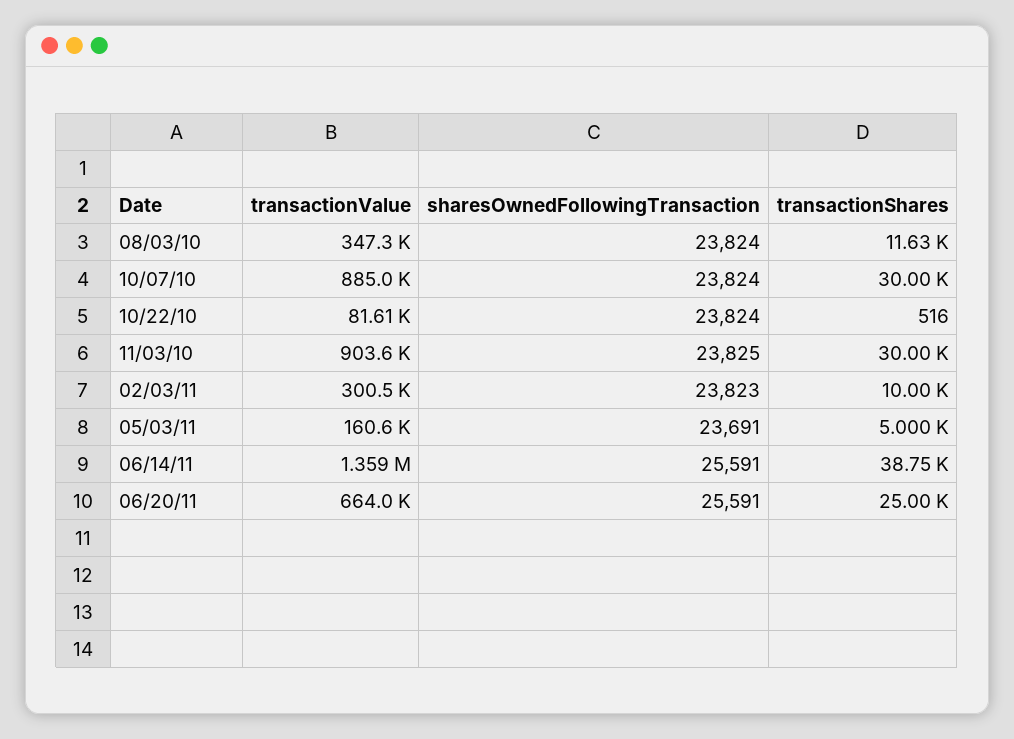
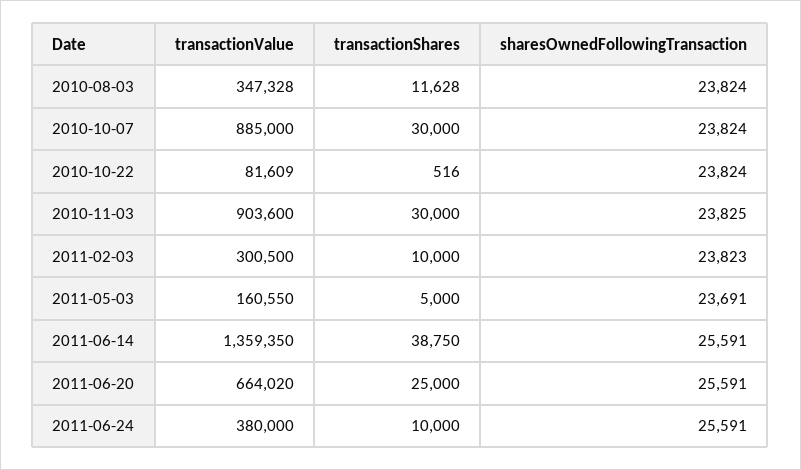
  {
    "transactionValue": {
      "08/03/10": 347328,
      "10/07/10": 885000,
      "10/22/10": 81609,
      "11/03/10": 903600,
      "02/03/11": 300500,
      "05/03/11": 160550,
      "06/14/11": 1359350,
-     "06/20/11": 664020
+     "06/20/11": 664020,
+     "2011-06-24": 380000
    },
    "sharesOwnedFollowingTransaction": {
      "08/03/10": 23824,
      "10/07/10": 23824,
      "10/22/10": 23824,
      "11/03/10": 23825,
      "02/03/11": 23823,
      "05/03/11": 23691,
      "06/14/11": 25591,
-     "06/20/11": 25591
+     "06/20/11": 25591,
+     "2011-06-24": 25591
    },
    "transactionShares": {
      "08/03/10": 11628,
      "10/07/10": 30000,
      "10/22/10": 516,
      "11/03/10": 30000,
      "02/03/11": 10000,
      "05/03/11": 5000,
      "06/14/11": 38750,
-     "06/20/11": 25000
+     "06/20/11": 25000,
+     "2011-06-24": 10000
    }
  }

